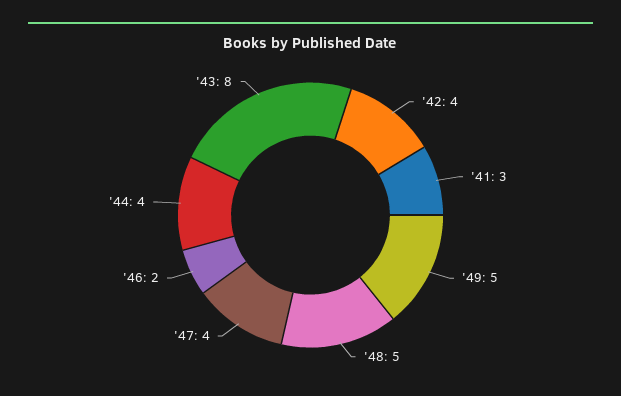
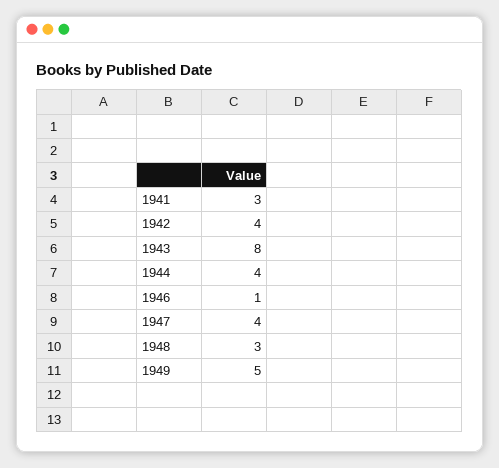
  {
    "'42": 4,
    "'41": 3,
    "'49": 5,
-   "'48": 5,
+   "'48": 3,
    "'47": 4,
-   "'46": 2,
+   "'46": 1,
    "'44": 4,
    "'43": 8
  }

